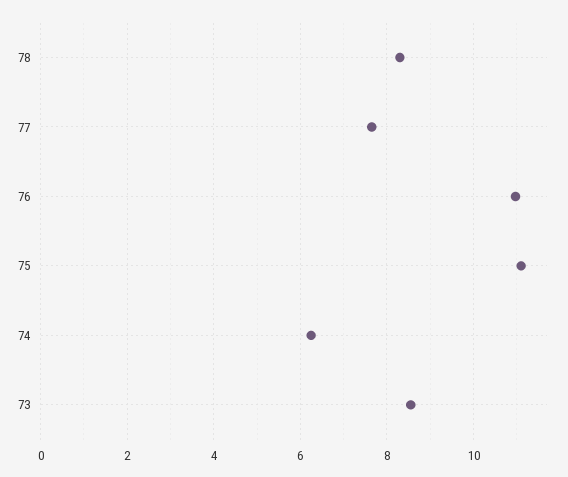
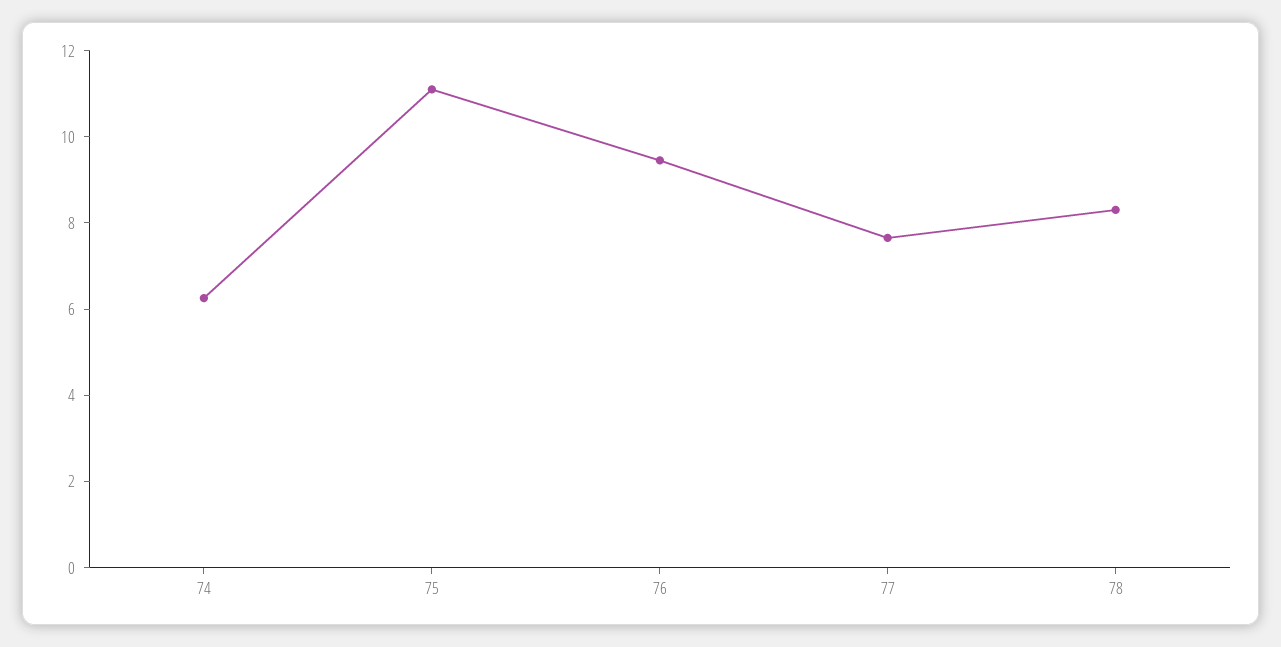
  {
    "78": 8.4,
    "77": 7.6,
-   "76": 11,
+   "76": 9.5,
    "75": 11.2,
-   "74": 6.2,
+   "74": 6.2
-   "73": 8.6
  }

